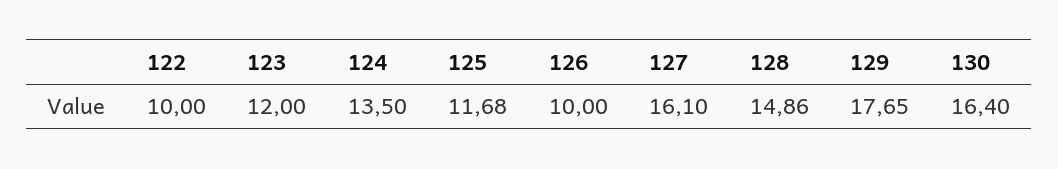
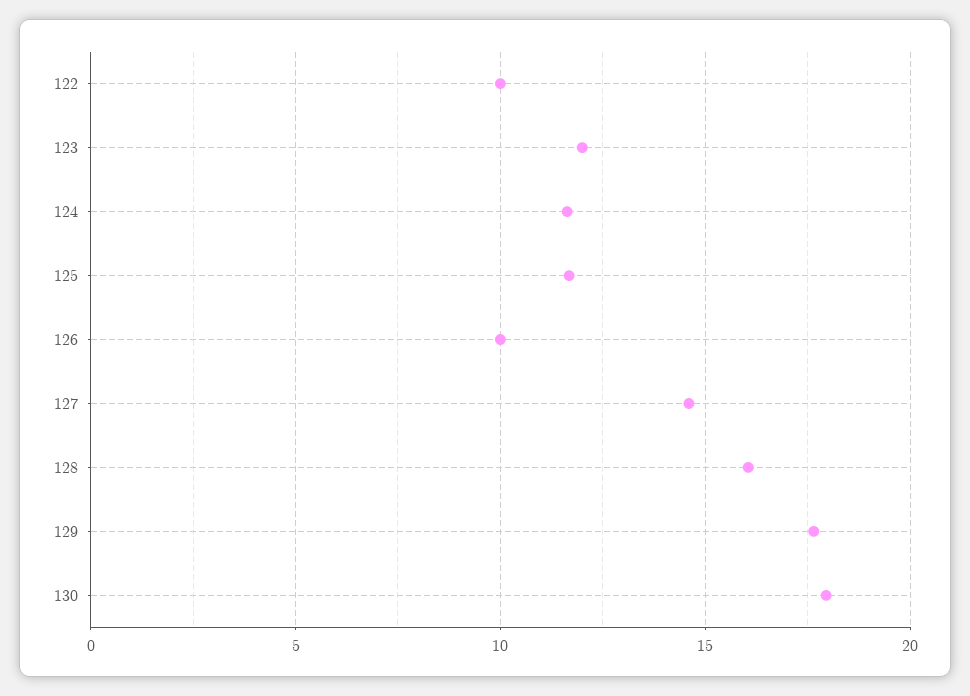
  {
    "122": 10,
    "123": 12,
-   "124": 13.5,
+   "124": 11.5,
    "125": 11.68,
    "126": 10,
-   "127": 16.1,
+   "127": 14.5,
-   "128": 14.86,
+   "128": 16,
    "129": 17.65,
-   "130": 16.4
+   "130": 18
  }

